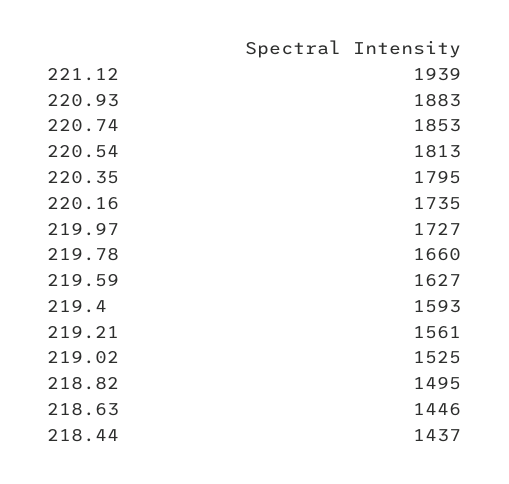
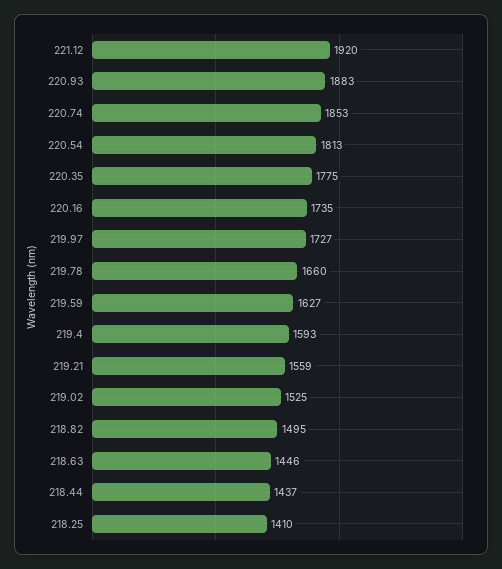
  {
-   "221.12": 1939,
+   "221.12": 1920,
    "220.93": 1883,
    "220.74": 1853,
    "220.54": 1813,
-   "220.35": 1795,
+   "220.35": 1775,
    "220.16": 1735,
    "219.97": 1727,
    "219.78": 1660,
    "219.59": 1627,
    "219.4": 1593,
-   "219.21": 1561,
+   "219.21": 1559,
    "219.02": 1525,
    "218.82": 1495,
    "218.63": 1446,
-   "218.44": 1437
+   "218.44": 1437,
+   "218.25": 1410
  }

